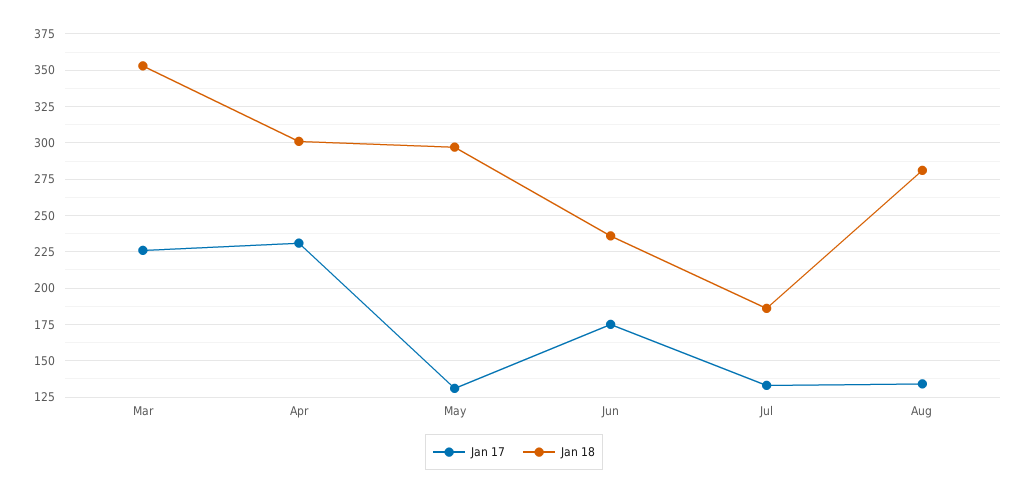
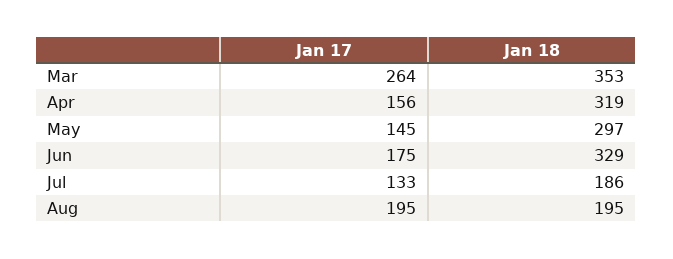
  {
    "Jan 17": {
-     "Mar": 225,
+     "Mar": 264,
-     "Apr": 230,
+     "Apr": 156,
-     "May": 130,
+     "May": 145,
      "Jun": 175,
      "Jul": 133,
-     "Aug": 135
+     "Aug": 195
    },
    "Jan 18": {
      "Mar": 353,
-     "Apr": 300,
+     "Apr": 319,
      "May": 297,
-     "Jun": 235,
+     "Jun": 329,
      "Jul": 186,
-     "Aug": 280
+     "Aug": 195
    }
  }

